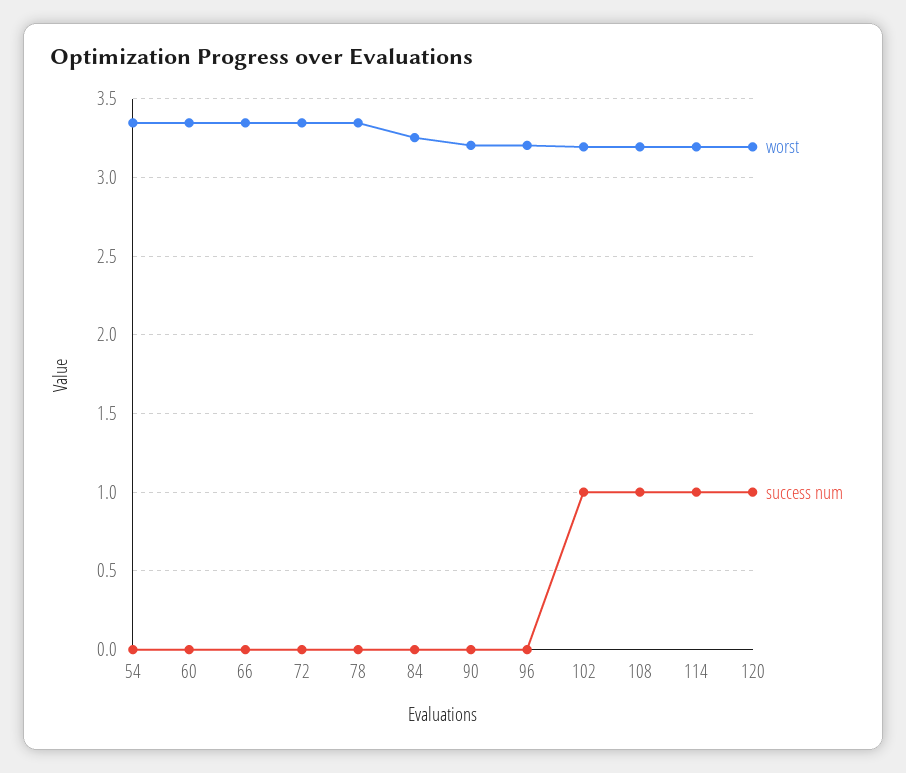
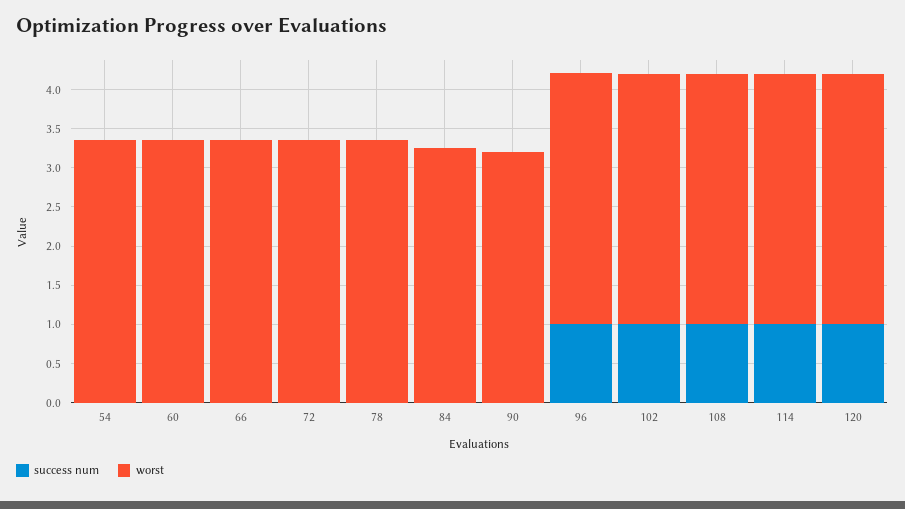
  {
    "worst": {
      "54": 3.35,
      "60": 3.35,
      "66": 3.35,
      "72": 3.35,
      "78": 3.35,
      "84": 3.25,
      "90": 3.2,
      "96": 3.2,
      "102": 3.2,
      "108": 3.2,
      "114": 3.2,
      "120": 3.2
    },
    "success num": {
      "54": 0,
      "60": 0,
      "66": 0,
      "72": 0,
      "78": 0,
      "84": 0,
      "90": 0,
-     "96": 0,
+     "96": 1,
      "102": 1,
      "108": 1,
      "114": 1,
      "120": 1
    }
  }

